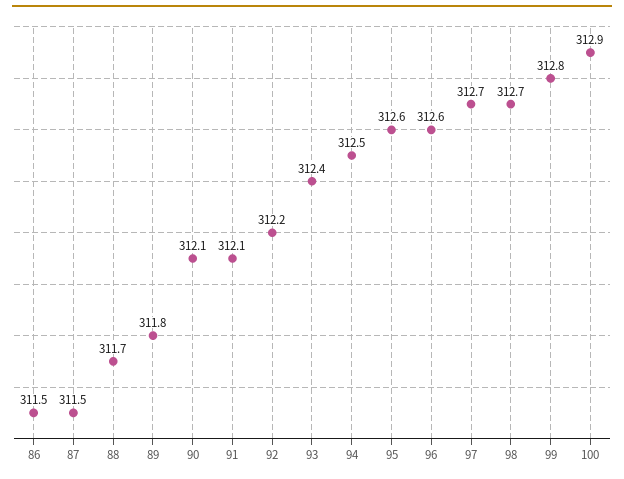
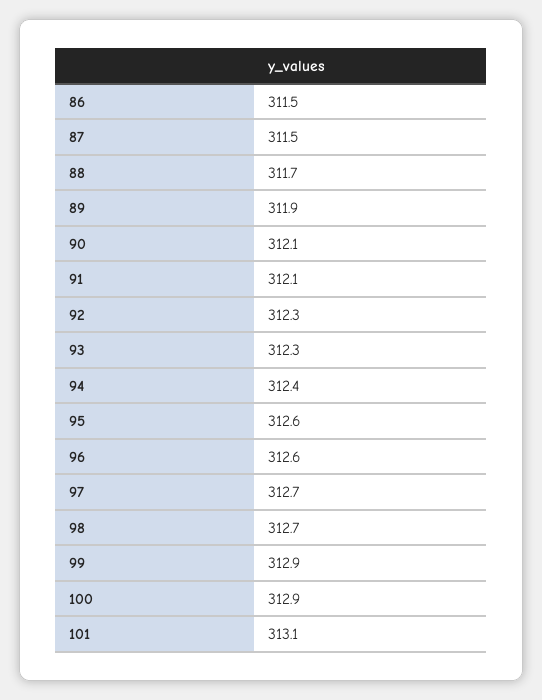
  {
    "86": 311.5,
    "87": 311.5,
    "88": 311.7,
-   "89": 311.8,
+   "89": 311.9,
    "90": 312.1,
    "91": 312.1,
-   "92": 312.2,
+   "92": 312.3,
-   "93": 312.4,
+   "93": 312.3,
-   "94": 312.5,
+   "94": 312.4,
    "95": 312.6,
    "96": 312.6,
    "97": 312.7,
    "98": 312.7,
-   "99": 312.8,
+   "99": 312.9,
-   "100": 312.9
+   "100": 312.9,
+   "101": 313.1
  }

